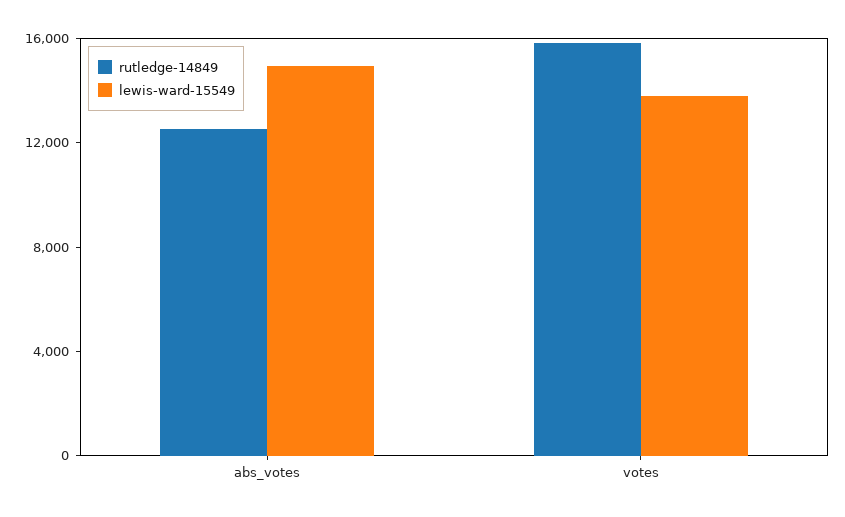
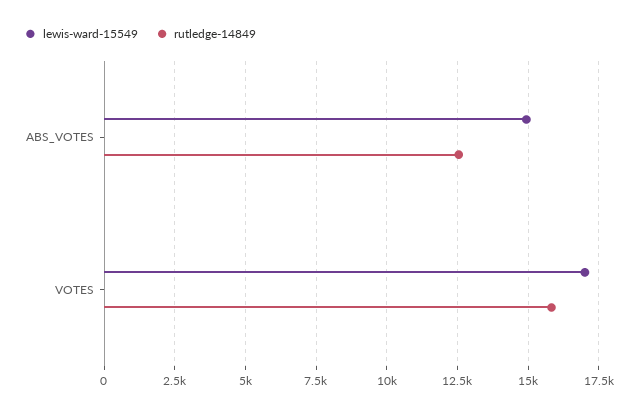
  {
    "rutledge-14849": {
      "abs_votes": 12500,
      "votes": 15750
    },
    "lewis-ward-15549": {
      "abs_votes": 15000,
-     "votes": 14000
+     "votes": 17000
    }
  }

